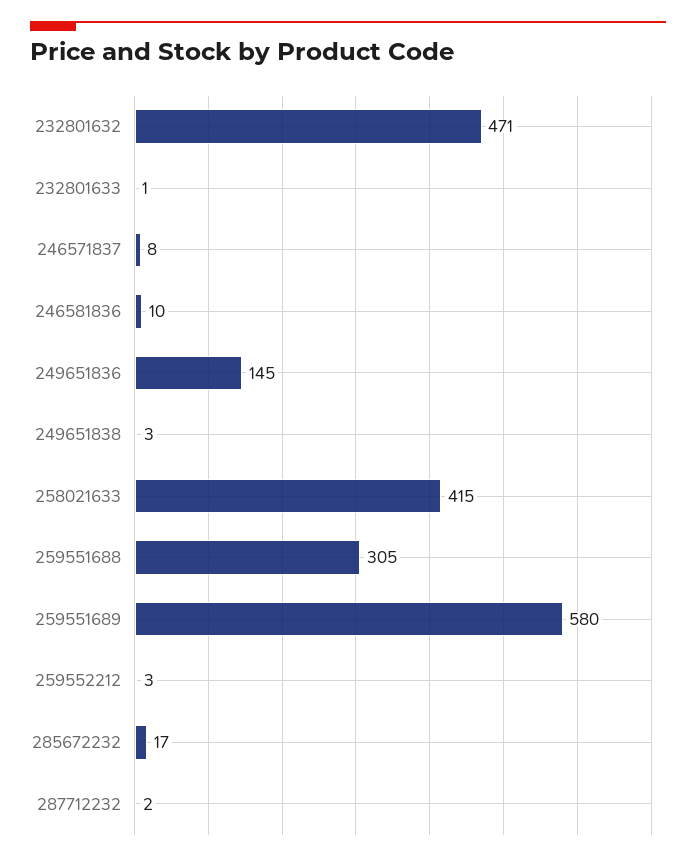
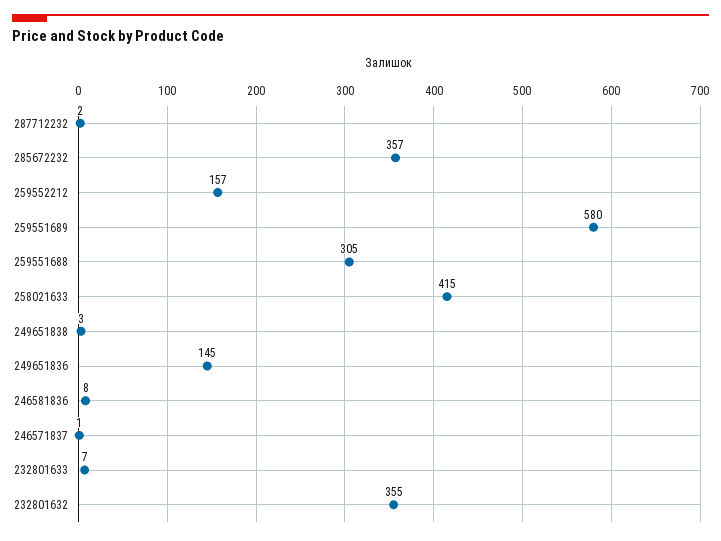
  {
-   "232801632": 471,
+   "232801632": 355,
-   "232801633": 1,
+   "232801633": 7,
-   "246571837": 8,
+   "246571837": 1,
-   "246581836": 10,
+   "246581836": 8,
    "249651836": 145,
    "249651838": 3,
    "258021633": 415,
    "259551688": 305,
    "259551689": 580,
-   "259552212": 3,
+   "259552212": 157,
-   "285672232": 17,
+   "285672232": 357,
    "287712232": 2
  }

